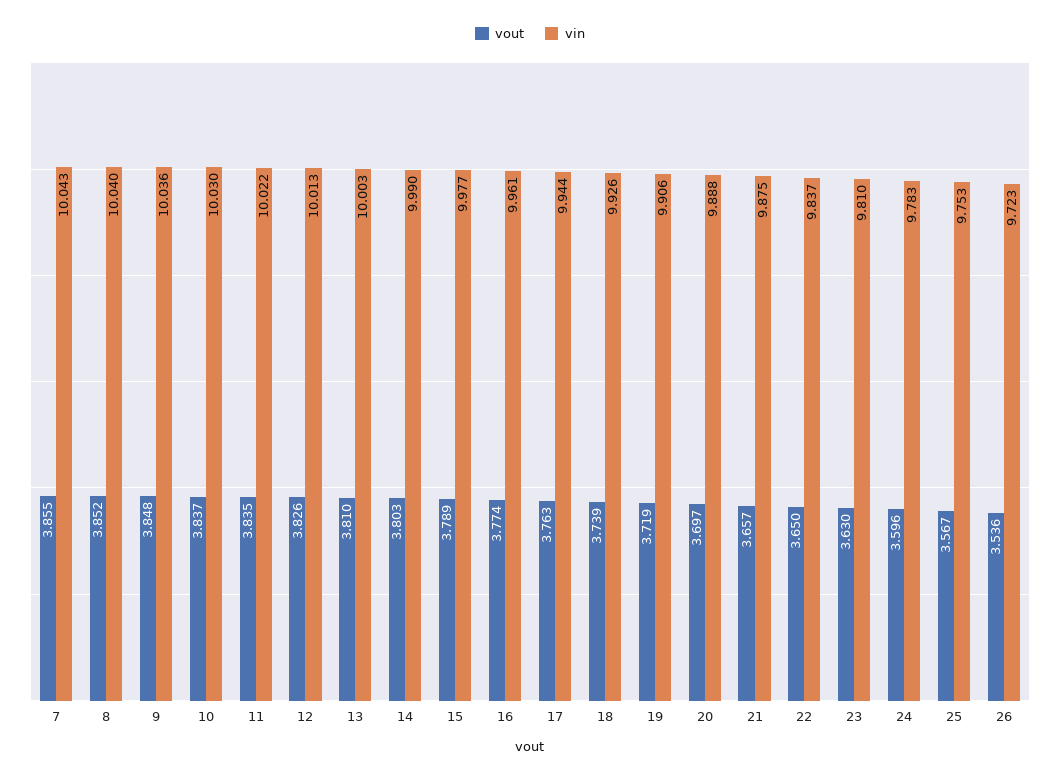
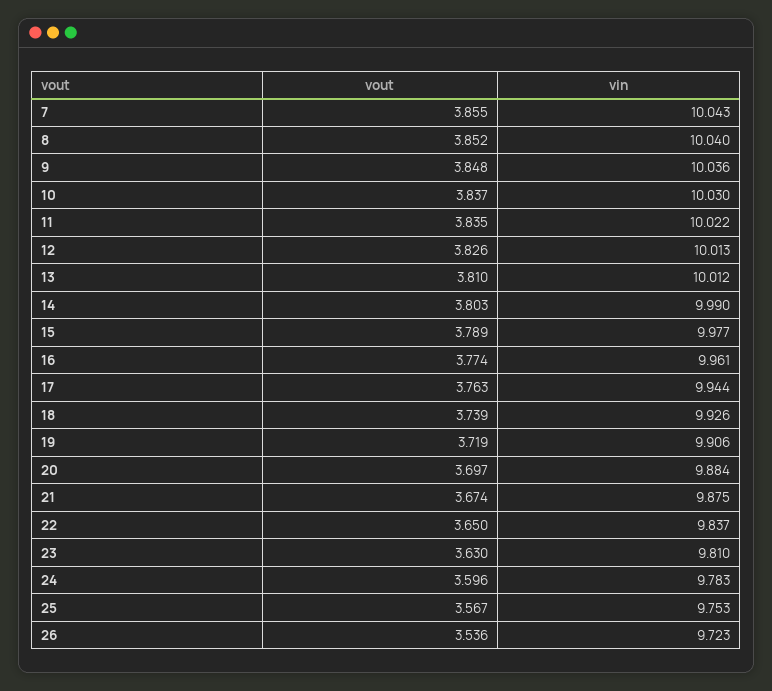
  {
    "vout": {
      "7": 3.855,
      "8": 3.852,
      "9": 3.848,
      "10": 3.837,
      "11": 3.835,
      "12": 3.826,
      "13": 3.81,
      "14": 3.803,
      "15": 3.789,
      "16": 3.774,
      "17": 3.763,
      "18": 3.739,
      "19": 3.719,
      "20": 3.697,
-     "21": 3.657,
+     "21": 3.674,
      "22": 3.65,
      "23": 3.63,
      "24": 3.596,
      "25": 3.567,
      "26": 3.536
    },
    "vin": {
      "7": 10.043,
      "8": 10.04,
      "9": 10.036,
      "10": 10.03,
      "11": 10.022,
      "12": 10.013,
-     "13": 10.003,
+     "13": 10.012,
      "14": 9.99,
      "15": 9.977,
      "16": 9.961,
      "17": 9.944,
      "18": 9.926,
      "19": 9.906,
-     "20": 9.888,
+     "20": 9.884,
      "21": 9.875,
      "22": 9.837,
      "23": 9.81,
      "24": 9.783,
      "25": 9.753,
      "26": 9.723
    }
  }

